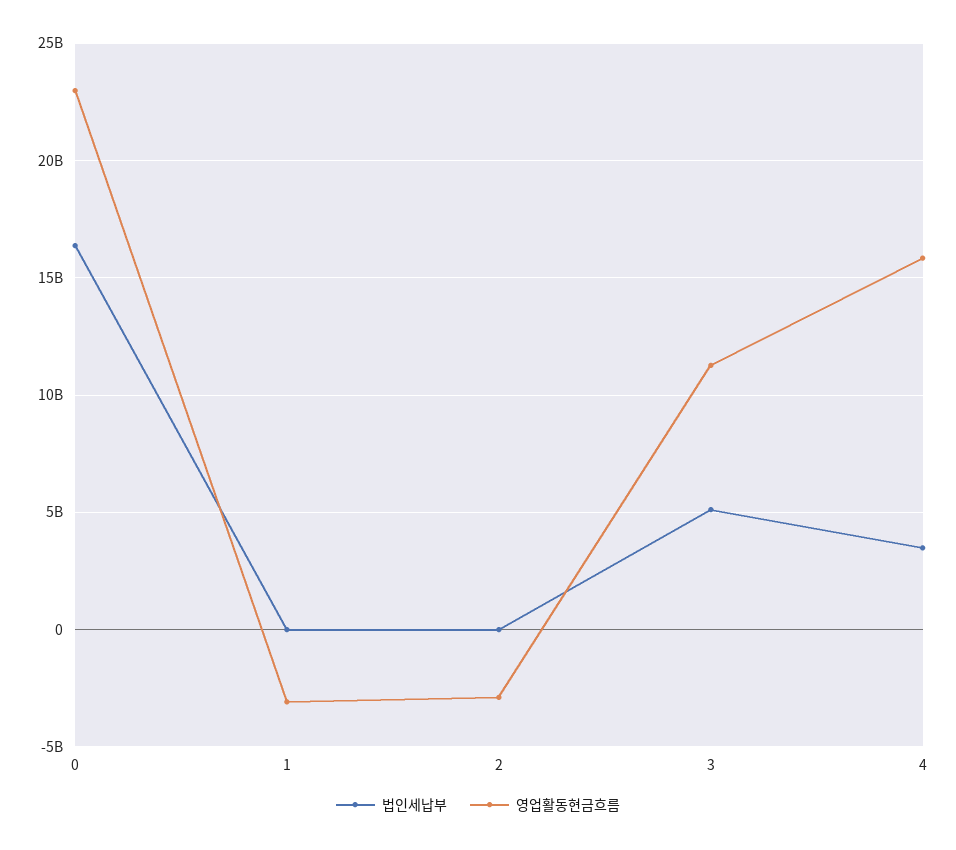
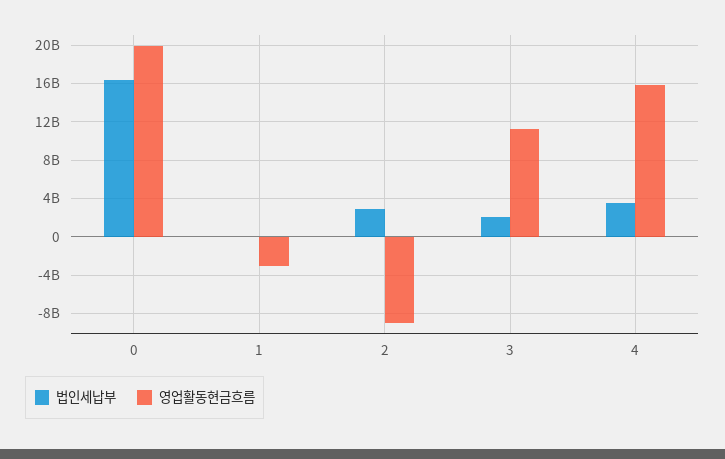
  {
    "법인세납부": {
      "0": 16500000000,
      "1": 0,
-     "2": 0,
+     "2": 3000000000,
-     "3": 5000000000,
+     "3": 2000000000,
      "4": 3500000000
    },
    "영업활동현금흐름": {
-     "0": 23000000000,
+     "0": 20000000000,
      "1": -3000000000,
-     "2": -3000000000,
+     "2": -9000000000,
      "3": 11500000000,
      "4": 16000000000
    }
  }

